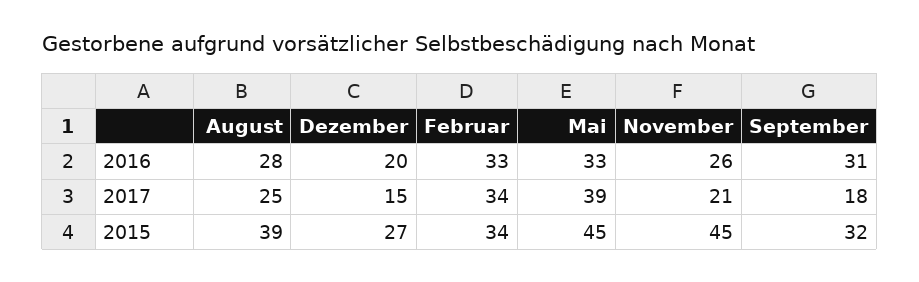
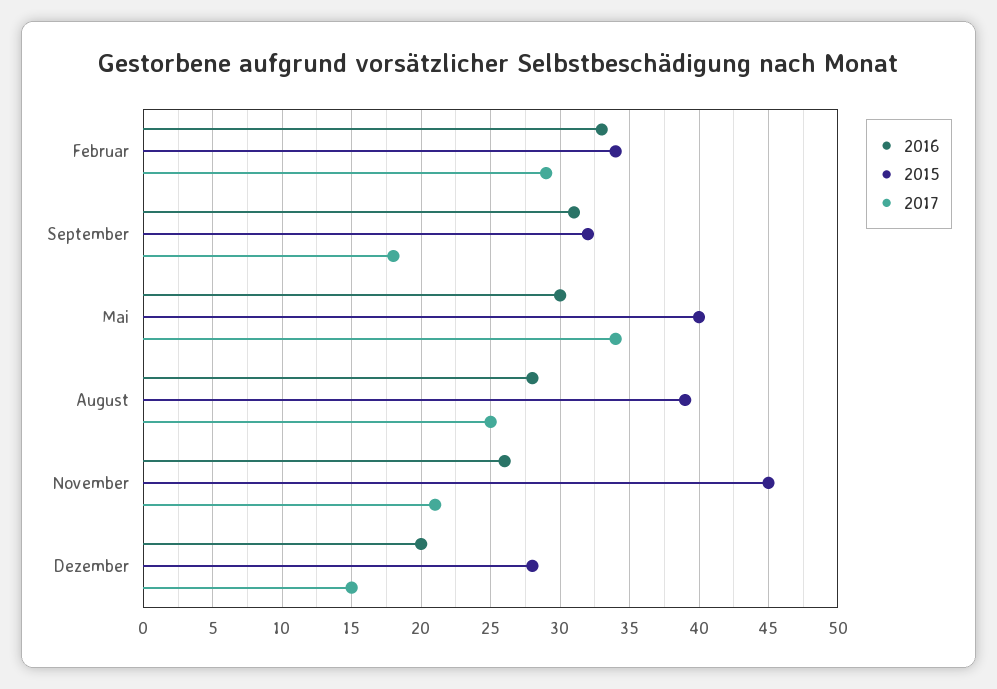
  {
    "2016": {
      "August": 28,
      "Dezember": 20,
      "Februar": 33,
-     "Mai": 33,
+     "Mai": 30,
      "November": 26,
      "September": 31
    },
    "2017": {
      "August": 25,
      "Dezember": 15,
-     "Februar": 34,
+     "Februar": 29,
-     "Mai": 39,
+     "Mai": 34,
      "November": 21,
      "September": 18
    },
    "2015": {
      "August": 39,
-     "Dezember": 27,
+     "Dezember": 28,
      "Februar": 34,
-     "Mai": 45,
+     "Mai": 40,
      "November": 45,
      "September": 32
    }
  }

